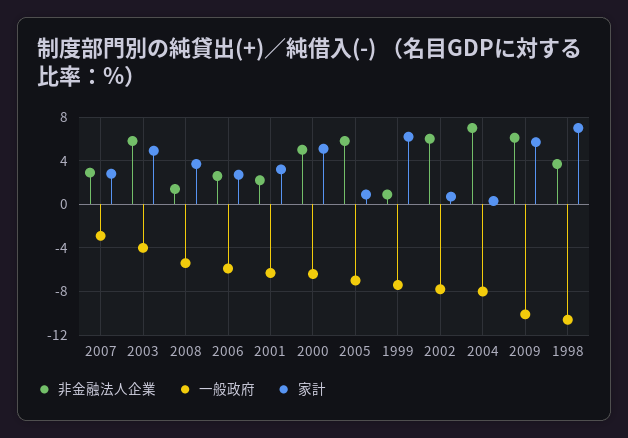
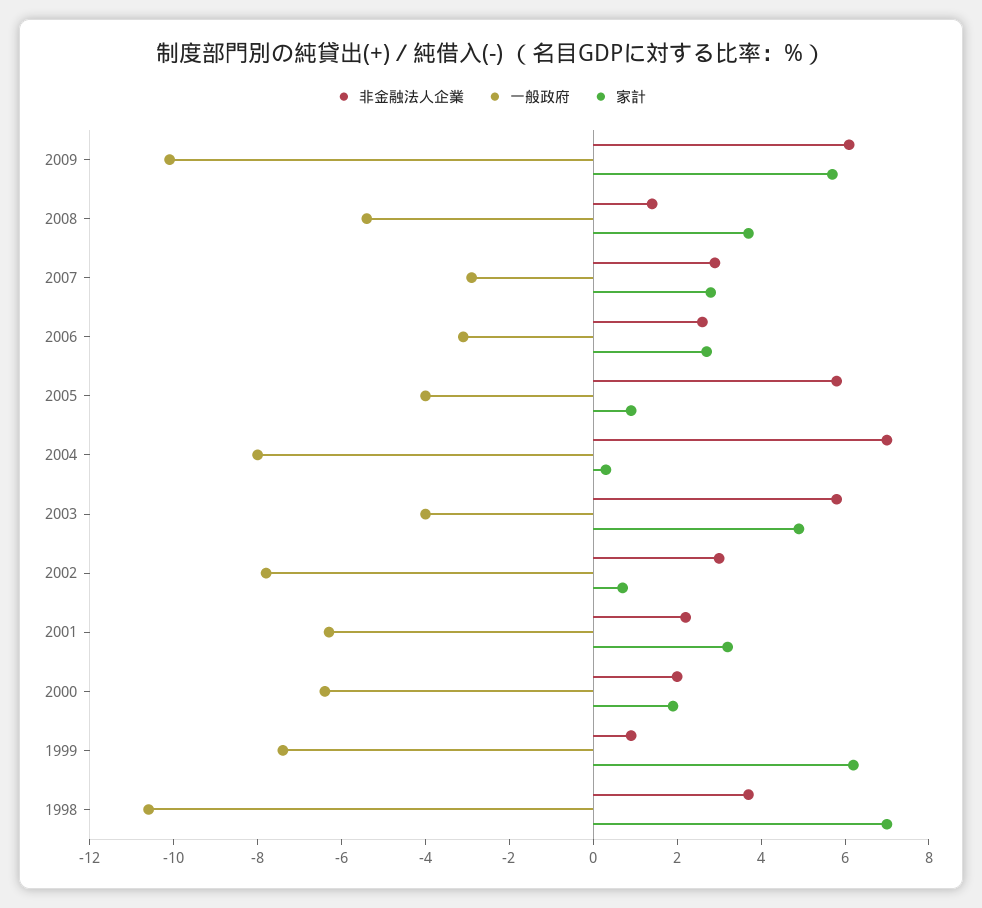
  {
    "非金融法人企業": {
      "2007": 3,
      "2003": 6,
      "2008": 1.5,
      "2006": 2.5,
      "2001": 2,
-     "2000": 5,
+     "2000": 2,
      "2005": 6,
      "1999": 1,
-     "2002": 6,
+     "2002": 3,
      "2004": 7,
      "2009": 6,
      "1998": 3.5
    },
    "一般政府": {
      "2007": -3,
      "2003": -4,
      "2008": -5.5,
-     "2006": -6,
+     "2006": -3,
      "2001": -6.5,
      "2000": -6.5,
-     "2005": -7,
+     "2005": -4,
      "1999": -7.5,
      "2002": -8,
      "2004": -8,
      "2009": -10,
      "1998": -10.5
    },
    "家計": {
      "2007": 3,
      "2003": 5,
      "2008": 3.5,
      "2006": 2.5,
      "2001": 3,
-     "2000": 5,
+     "2000": 2,
      "2005": 1,
      "1999": 6,
      "2002": 0.5,
      "2004": 0.5,
      "2009": 5.5,
      "1998": 7
    }
  }

